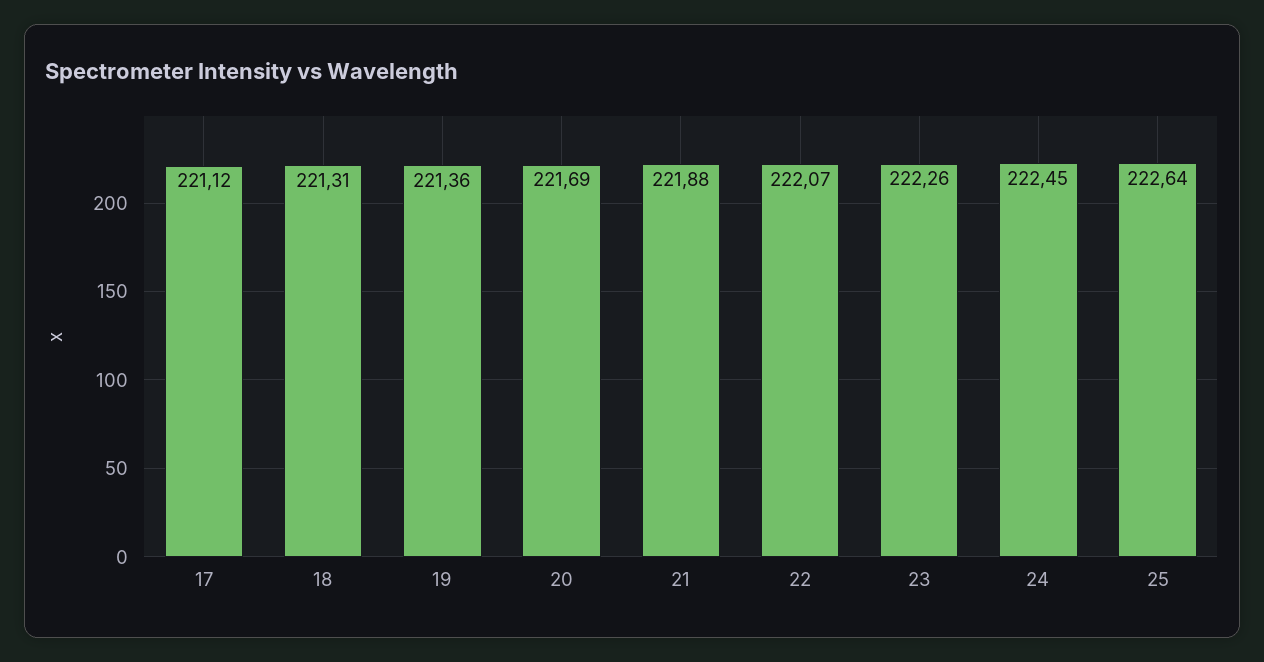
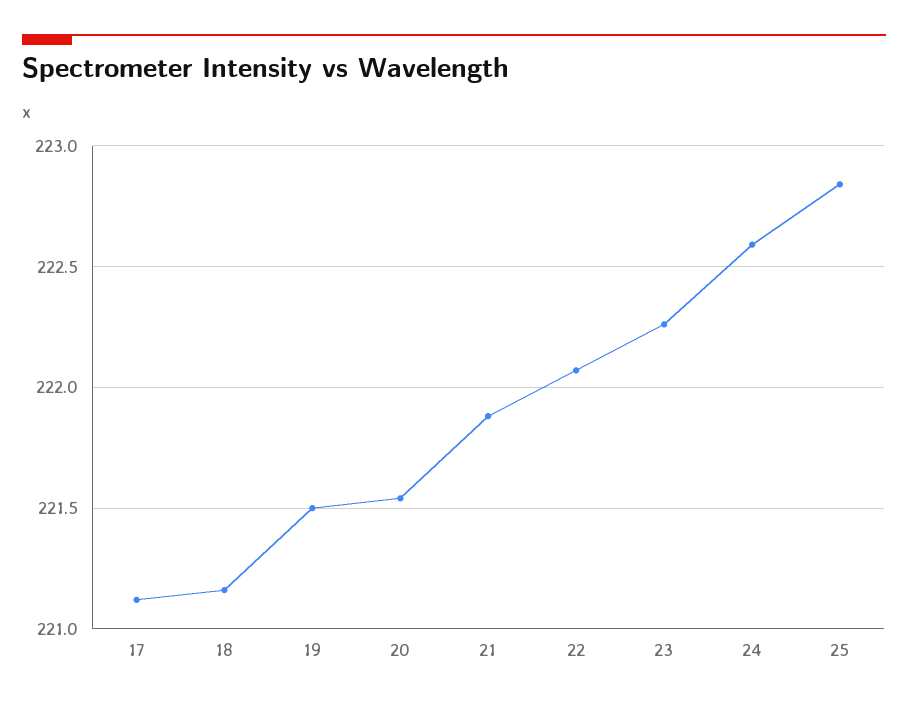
  {
    "17": 221.12,
-   "18": 221.31,
+   "18": 221.15,
-   "19": 221.36,
+   "19": 221.5,
-   "20": 221.69,
+   "20": 221.55,
    "21": 221.88,
    "22": 222.07,
    "23": 222.26,
-   "24": 222.45,
+   "24": 222.6,
-   "25": 222.64
+   "25": 222.85
  }

